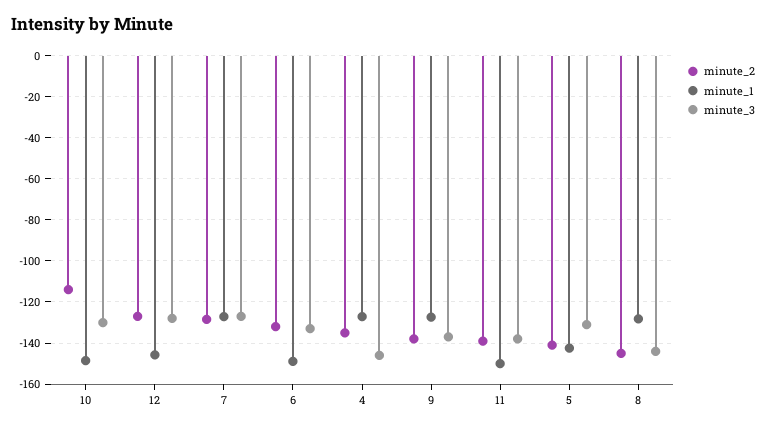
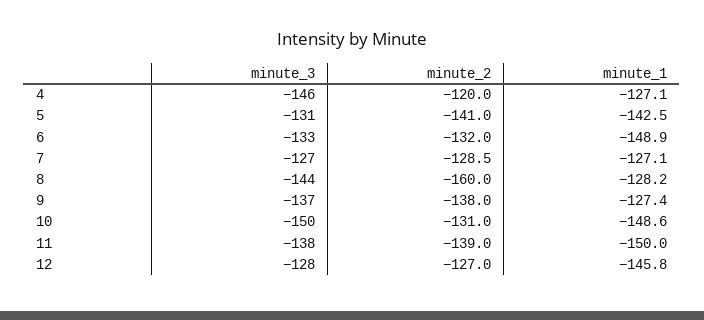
  {
    "minute_2": {
-     "10": -115,
+     "10": -131,
      "12": -127,
      "7": -128.5,
      "6": -132,
-     "4": -135,
+     "4": -120,
      "9": -138,
      "11": -139,
      "5": -141,
-     "8": -145
+     "8": -160
    },
    "minute_1": {
      "10": -148.6,
      "12": -145.8,
      "7": -127.1,
      "6": -148.9,
      "4": -127.1,
      "9": -127.4,
      "11": -150,
      "5": -142.5,
      "8": -128.2
    },
    "minute_3": {
-     "10": -130,
+     "10": -150,
      "12": -128,
      "7": -127,
      "6": -133,
      "4": -146,
      "9": -137,
      "11": -138,
      "5": -131,
      "8": -144
    }
  }

